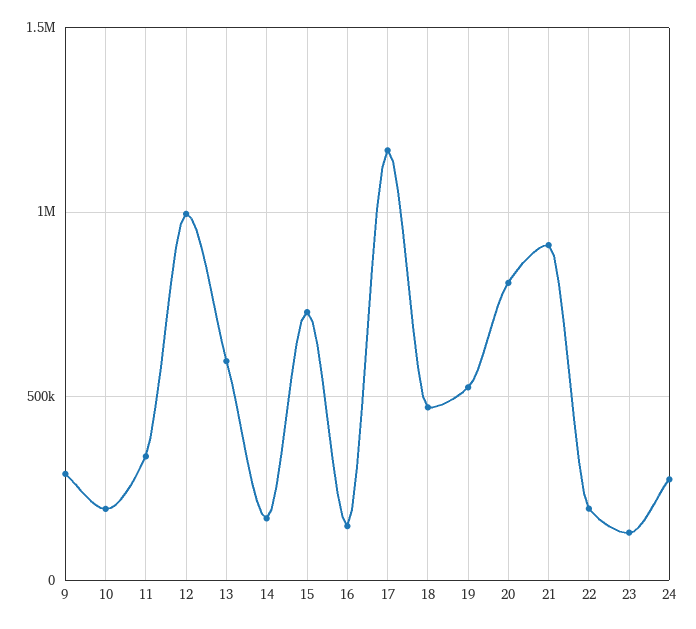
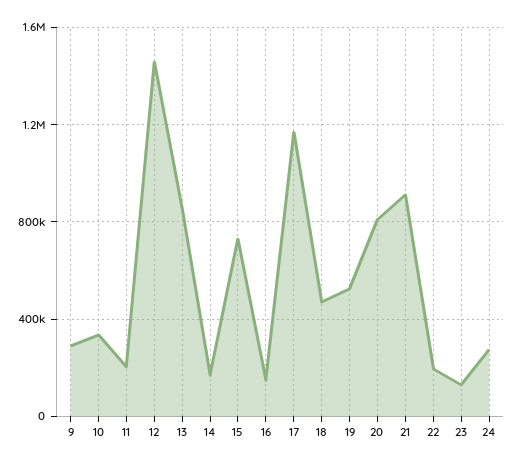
  {
    "9": 300000,
-   "10": 200000,
+   "10": 350000,
-   "11": 350000,
+   "11": 200000,
-   "12": 1000000,
+   "12": 1450000,
-   "13": 600000,
+   "13": 850000,
    "14": 150000,
    "15": 750000,
    "16": 150000,
    "17": 1150000,
    "18": 450000,
    "19": 500000,
    "20": 800000,
    "21": 900000,
    "22": 200000,
    "23": 150000,
    "24": 250000
  }

